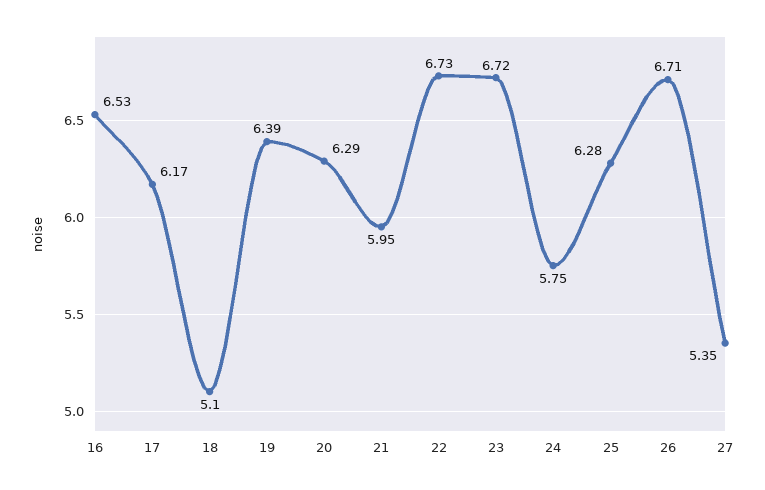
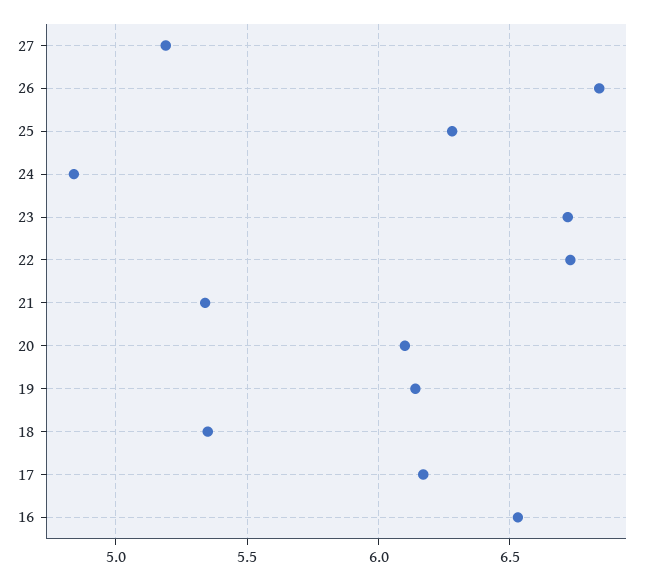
  {
    "16": 6.53,
    "17": 6.17,
-   "18": 5.1,
+   "18": 5.35,
-   "19": 6.39,
+   "19": 6.15,
-   "20": 6.29,
+   "20": 6.1,
-   "21": 5.95,
+   "21": 5.35,
    "22": 6.73,
    "23": 6.72,
-   "24": 5.75,
+   "24": 4.85,
    "25": 6.28,
-   "26": 6.71,
+   "26": 6.85,
-   "27": 5.35
+   "27": 5.2
  }

